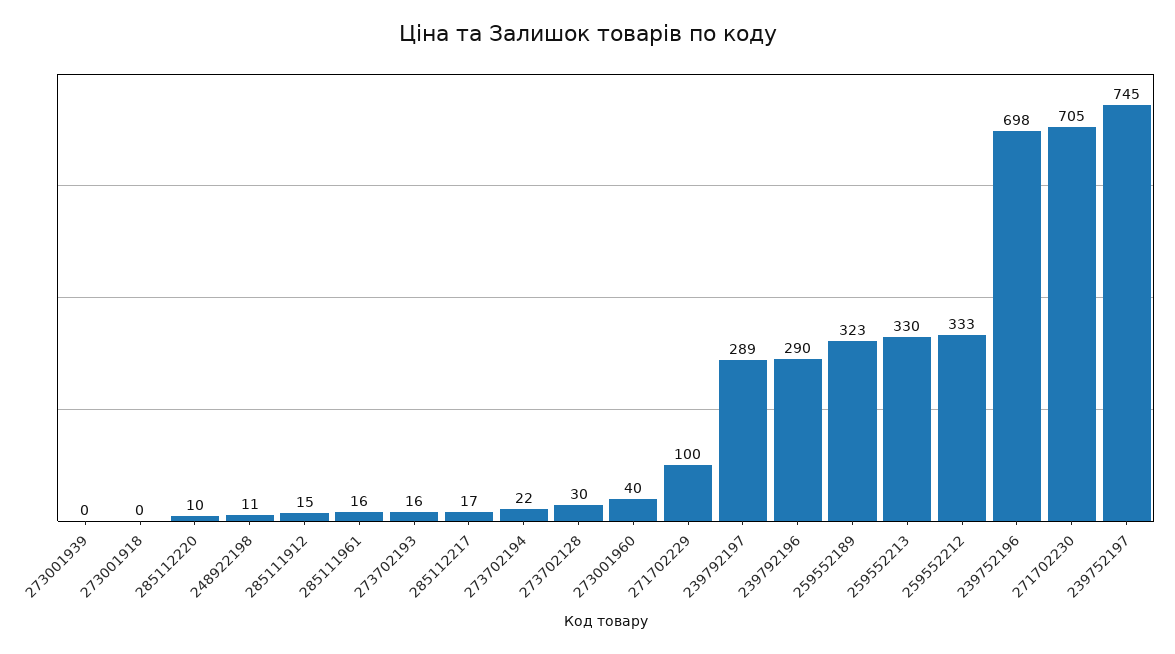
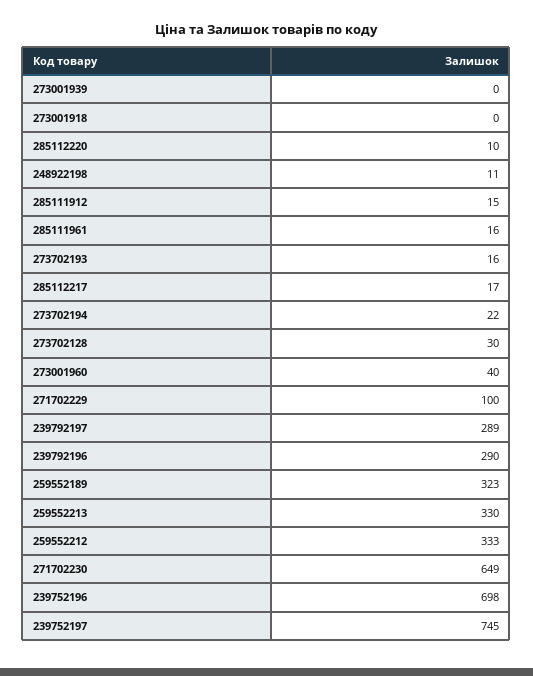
  {
    "273001939": 0,
    "273001918": 0,
    "285112220": 10,
    "248922198": 11,
    "285111912": 15,
    "285111961": 16,
    "273702193": 16,
    "285112217": 17,
    "273702194": 22,
    "273702128": 30,
    "273001960": 40,
    "271702229": 100,
    "239792197": 289,
    "239792196": 290,
    "259552189": 323,
    "259552213": 330,
    "259552212": 333,
    "239752196": 698,
-   "271702230": 705,
+   "271702230": 649,
    "239752197": 745
  }

